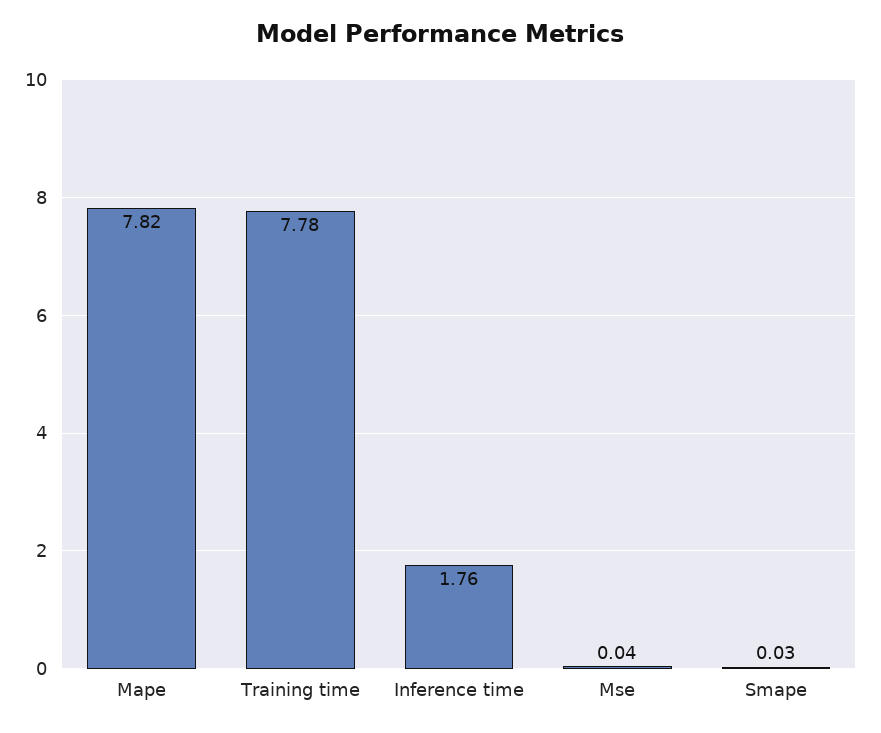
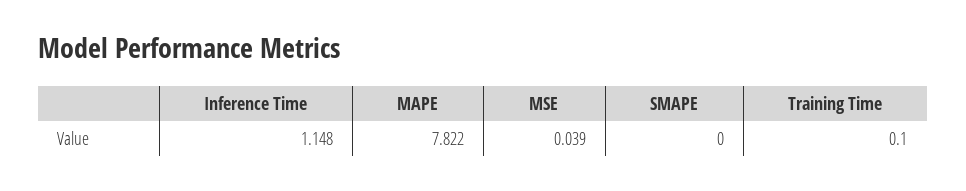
  {
    "Mape": 7.822,
-   "Training time": 7.78,
+   "Training time": 0.1,
-   "Inference time": 1.76,
+   "Inference time": 1.148,
    "Mse": 0.039,
-   "Smape": 0.03
+   "Smape": 0
  }

